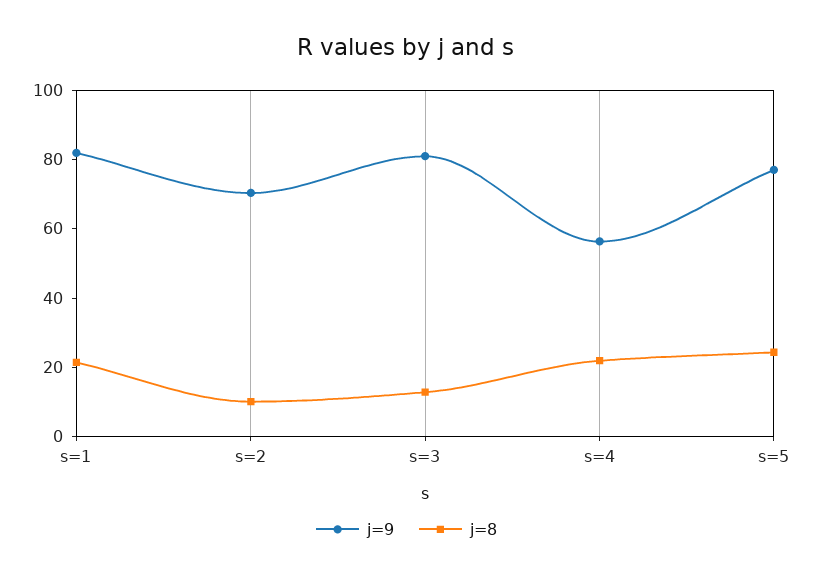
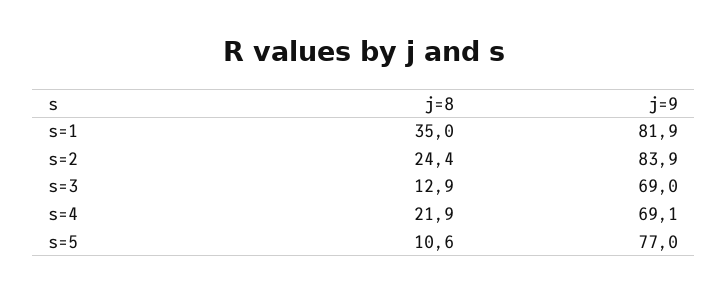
  {
    "j=9": {
      "s=1": 81.9,
-     "s=2": 70,
+     "s=2": 83.9,
-     "s=3": 80,
+     "s=3": 69,
-     "s=4": 55,
+     "s=4": 69.1,
      "s=5": 77
    },
    "j=8": {
-     "s=1": 20,
+     "s=1": 35,
-     "s=2": 10,
+     "s=2": 24.4,
      "s=3": 12.9,
      "s=4": 21.9,
-     "s=5": 25
+     "s=5": 10.6
    }
  }

